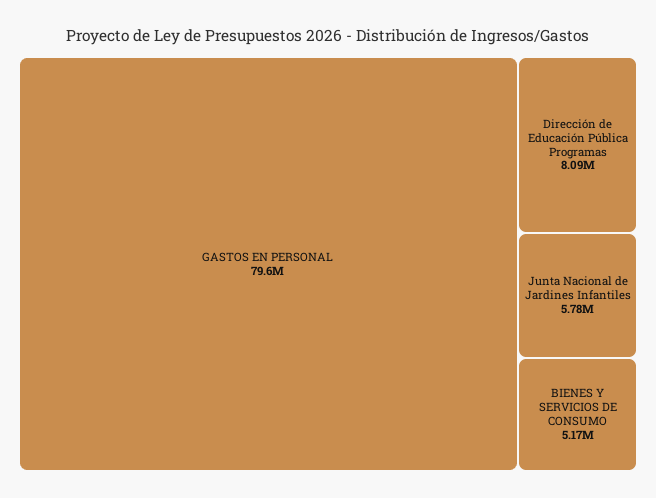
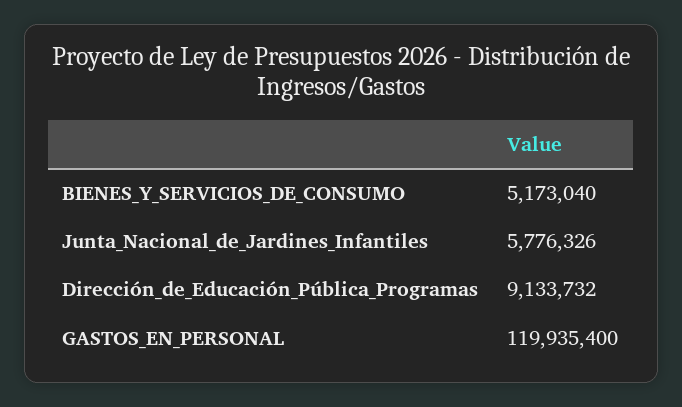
  {
-   "GASTOS EN PERSONAL": 79600000,
+   "GASTOS EN PERSONAL": 119935400,
-   "Dirección de Educación Pública Programas": 8090000,
+   "Dirección de Educación Pública Programas": 9133732,
    "Junta Nacional de Jardines Infantiles": 5776326,
    "BIENES Y SERVICIOS DE CONSUMO": 5173040
  }

